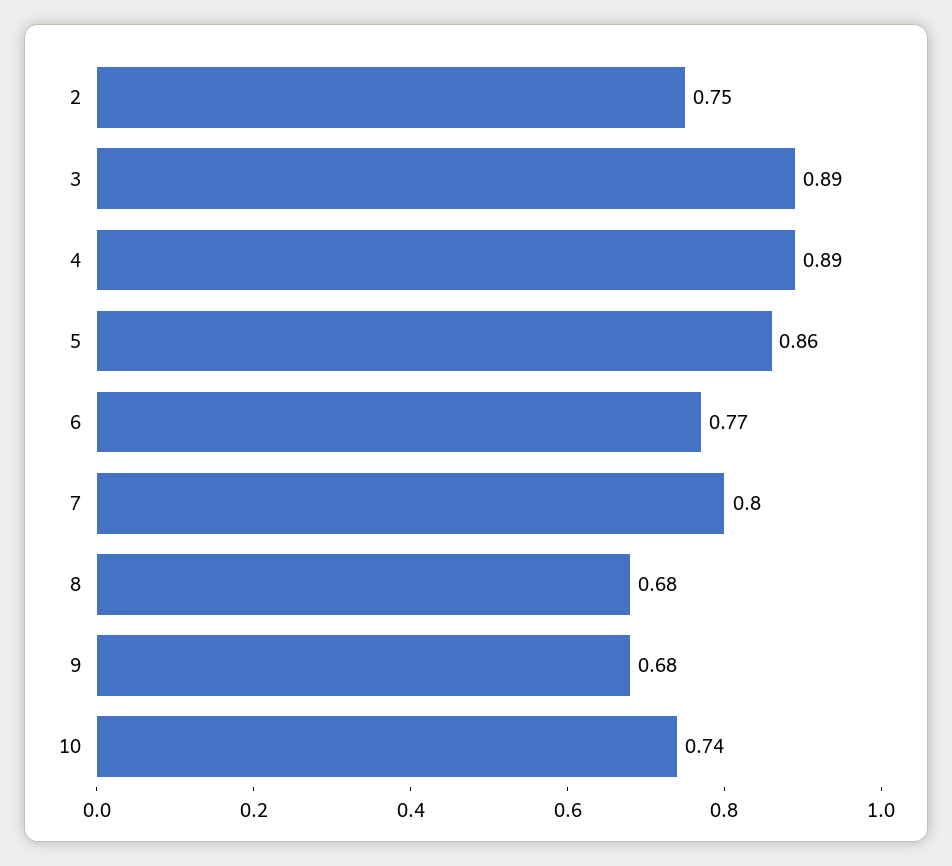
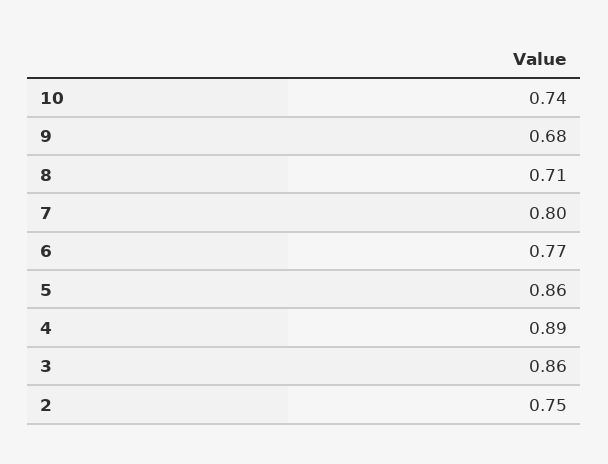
  {
    "2": 0.75,
-   "3": 0.89,
+   "3": 0.86,
    "4": 0.89,
    "5": 0.86,
    "6": 0.77,
    "7": 0.8,
-   "8": 0.68,
+   "8": 0.71,
    "9": 0.68,
    "10": 0.74
  }

